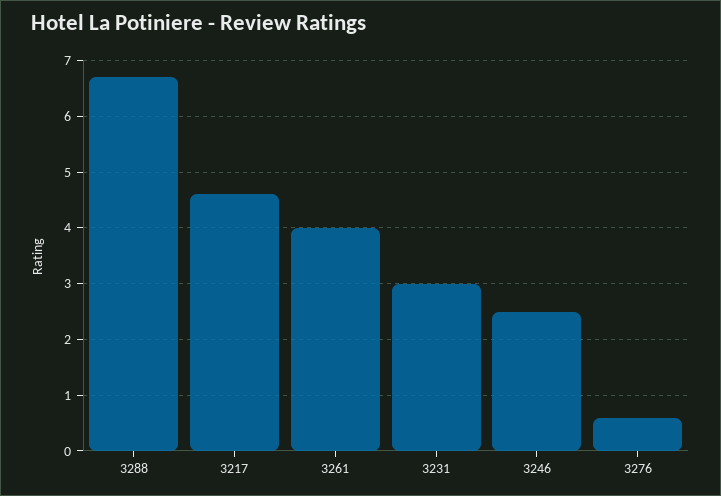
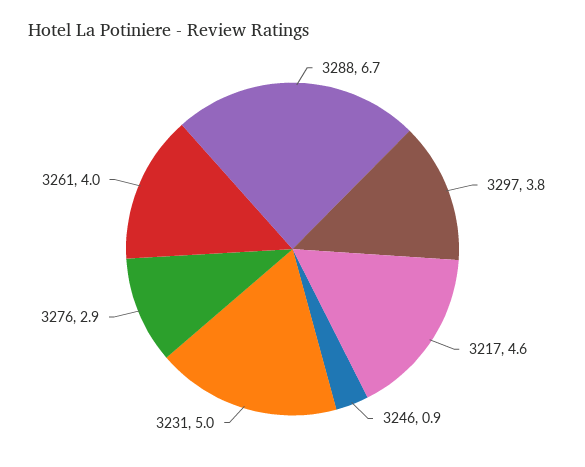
  {
    "3288": 6.7,
    "3217": 4.6,
    "3261": 4,
-   "3231": 3,
+   "3231": 5,
-   "3246": 2.5,
+   "3246": 0.9,
-   "3276": 0.5
+   "3276": 2.9,
+   "3297": 3.8
  }

